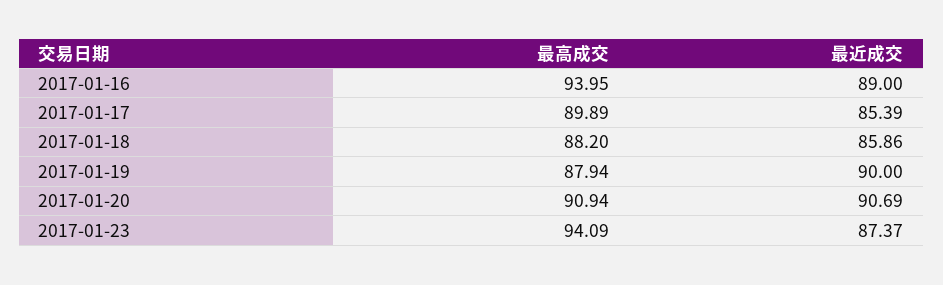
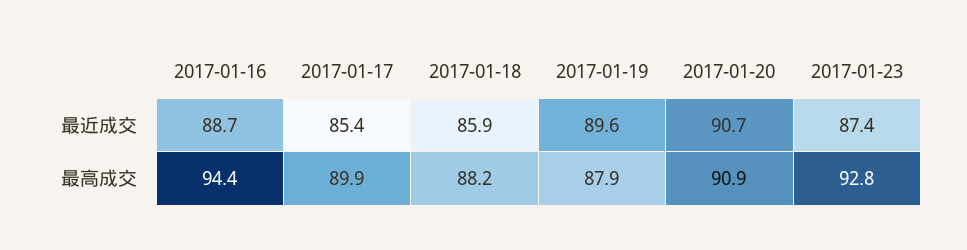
  {
    "最高成交": {
-     "2017-01-16": 93.95,
+     "2017-01-16": 94.4,
      "2017-01-17": 89.89,
      "2017-01-18": 88.2,
      "2017-01-19": 87.94,
      "2017-01-20": 90.94,
-     "2017-01-23": 94.09
+     "2017-01-23": 92.8
    },
    "最近成交": {
-     "2017-01-16": 89,
+     "2017-01-16": 88.7,
      "2017-01-17": 85.39,
      "2017-01-18": 85.86,
-     "2017-01-19": 90,
+     "2017-01-19": 89.6,
      "2017-01-20": 90.69,
      "2017-01-23": 87.37
    }
  }

